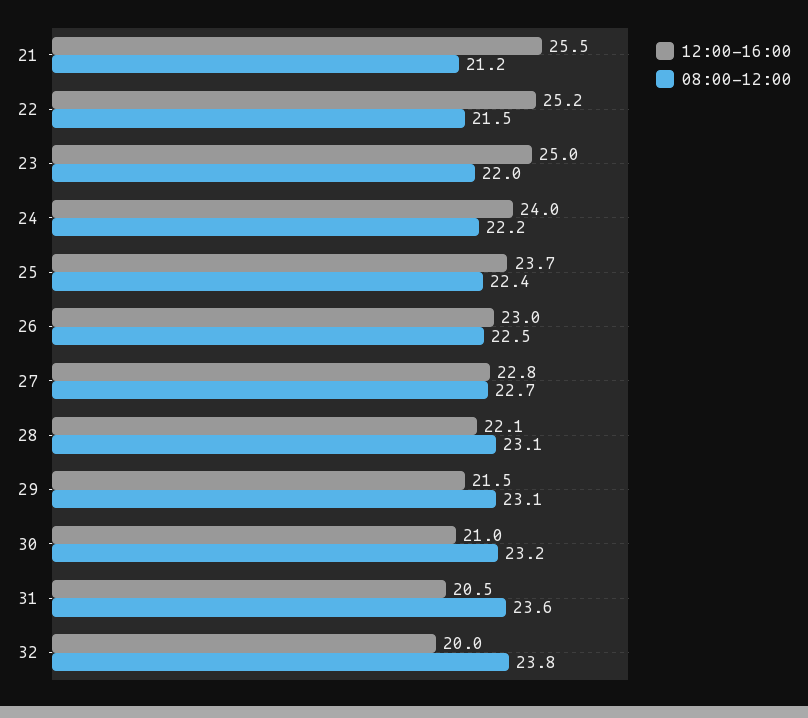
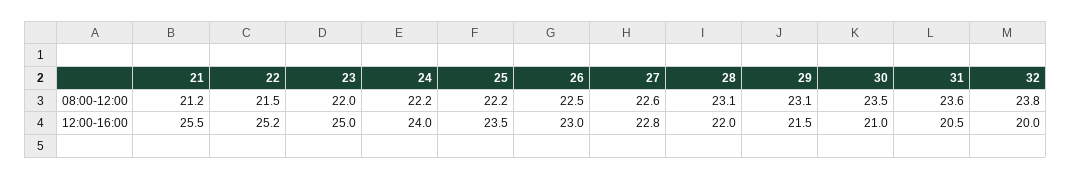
  {
    "12:00-16:00": {
      "21": 25.5,
      "22": 25.2,
      "23": 25,
      "24": 24,
-     "25": 23.7,
+     "25": 23.5,
      "26": 23,
      "27": 22.8,
-     "28": 22.1,
+     "28": 22,
      "29": 21.5,
      "30": 21,
      "31": 20.5,
      "32": 20
    },
    "08:00-12:00": {
      "21": 21.2,
      "22": 21.5,
      "23": 22,
      "24": 22.2,
-     "25": 22.4,
+     "25": 22.2,
      "26": 22.5,
-     "27": 22.7,
+     "27": 22.6,
      "28": 23.1,
      "29": 23.1,
-     "30": 23.2,
+     "30": 23.5,
      "31": 23.6,
      "32": 23.8
    }
  }

